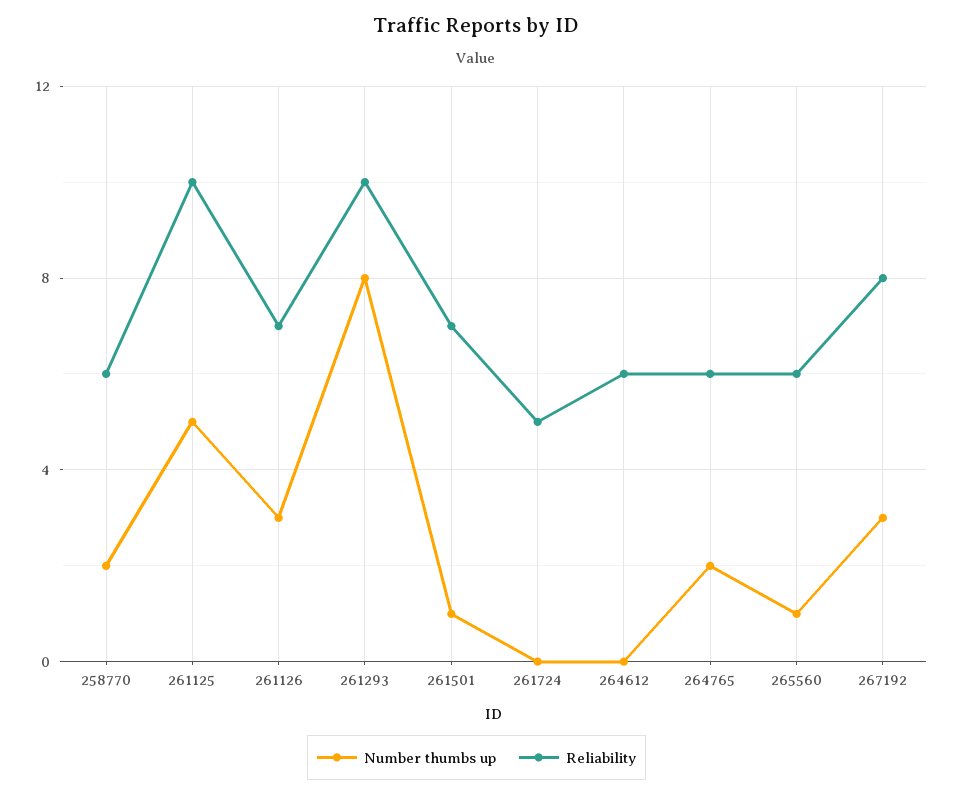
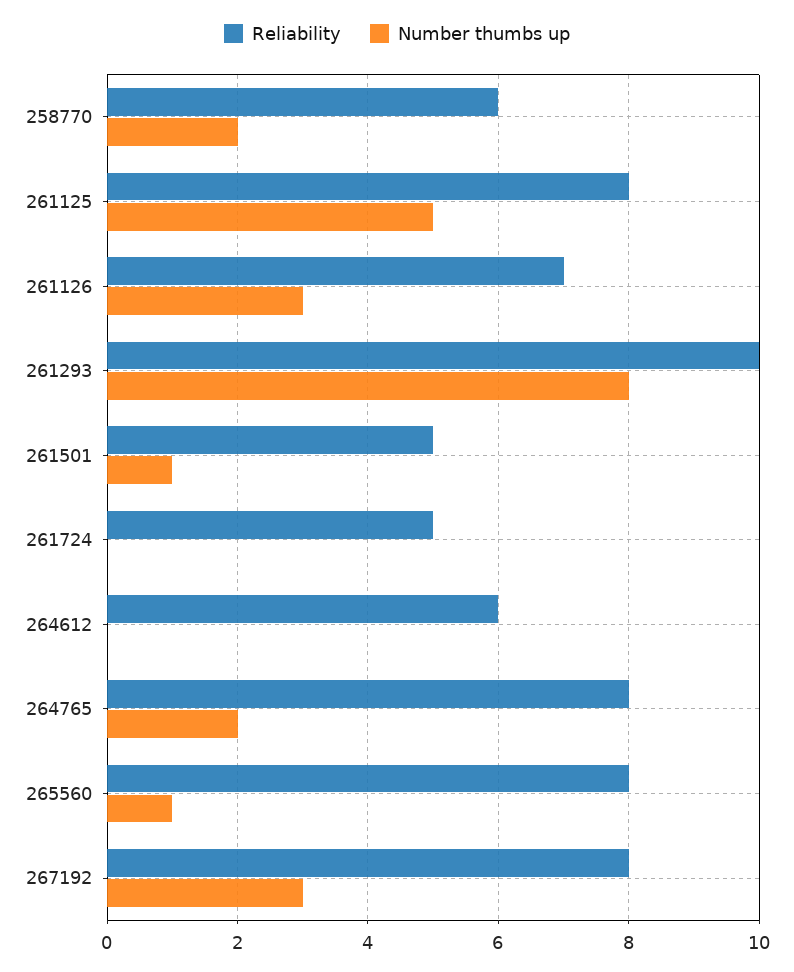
  {
    "Number thumbs up": {
      "258770": 2,
      "261125": 5,
      "261126": 3,
      "261293": 8,
      "261501": 1,
      "261724": 0,
      "264612": 0,
      "264765": 2,
      "265560": 1,
      "267192": 3
    },
    "Reliability": {
      "258770": 6,
-     "261125": 10,
+     "261125": 8,
      "261126": 7,
      "261293": 10,
-     "261501": 7,
+     "261501": 5,
      "261724": 5,
      "264612": 6,
-     "264765": 6,
+     "264765": 8,
-     "265560": 6,
+     "265560": 8,
      "267192": 8
    }
  }

